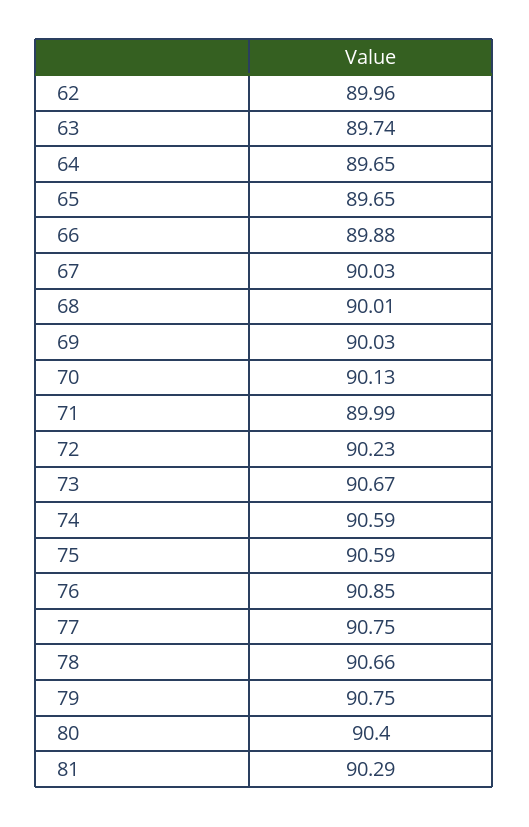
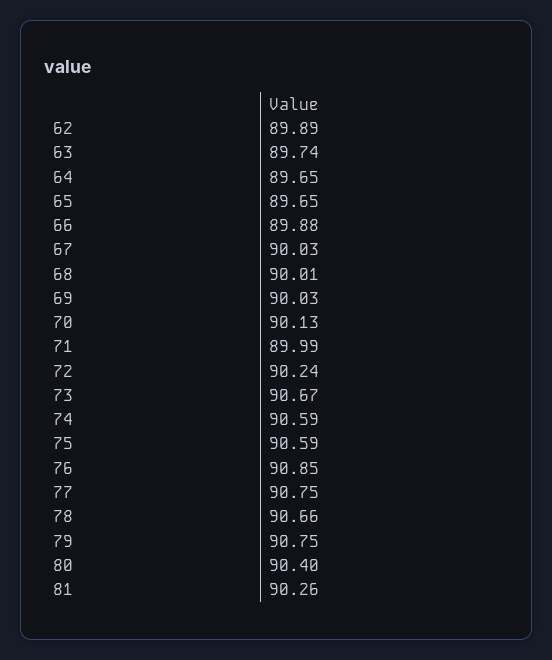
  {
-   "62": 89.96,
+   "62": 89.89,
    "63": 89.74,
    "64": 89.65,
    "65": 89.65,
    "66": 89.88,
    "67": 90.03,
    "68": 90.01,
    "69": 90.03,
    "70": 90.13,
    "71": 89.99,
-   "72": 90.23,
+   "72": 90.24,
    "73": 90.67,
    "74": 90.59,
    "75": 90.59,
    "76": 90.85,
    "77": 90.75,
    "78": 90.66,
    "79": 90.75,
    "80": 90.4,
-   "81": 90.29
+   "81": 90.26
  }

